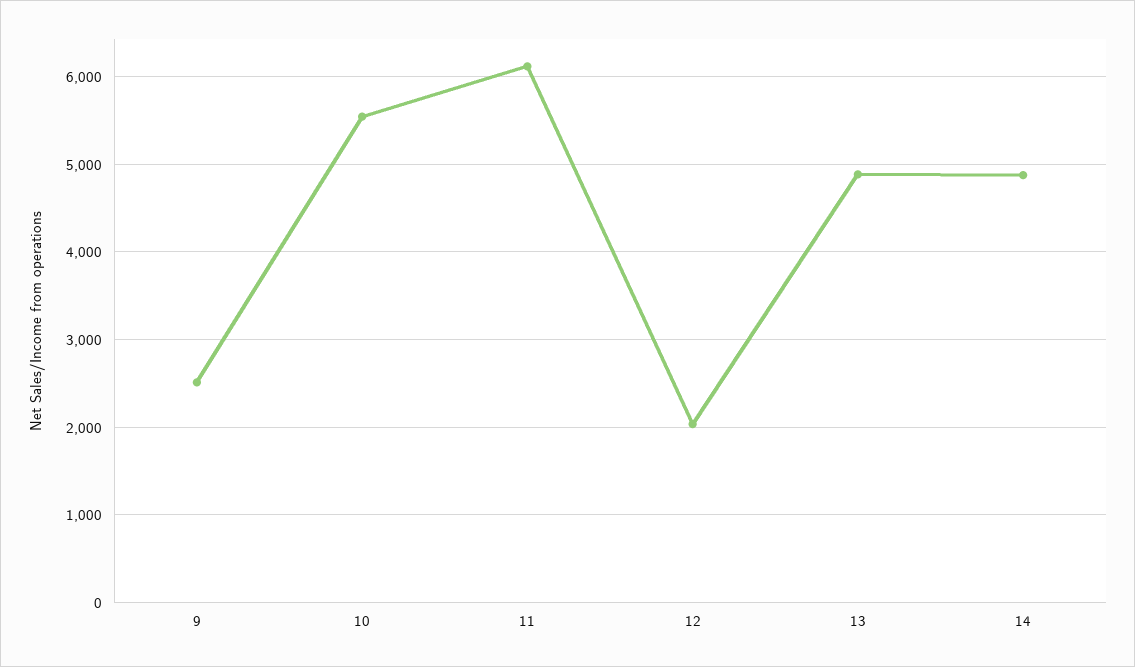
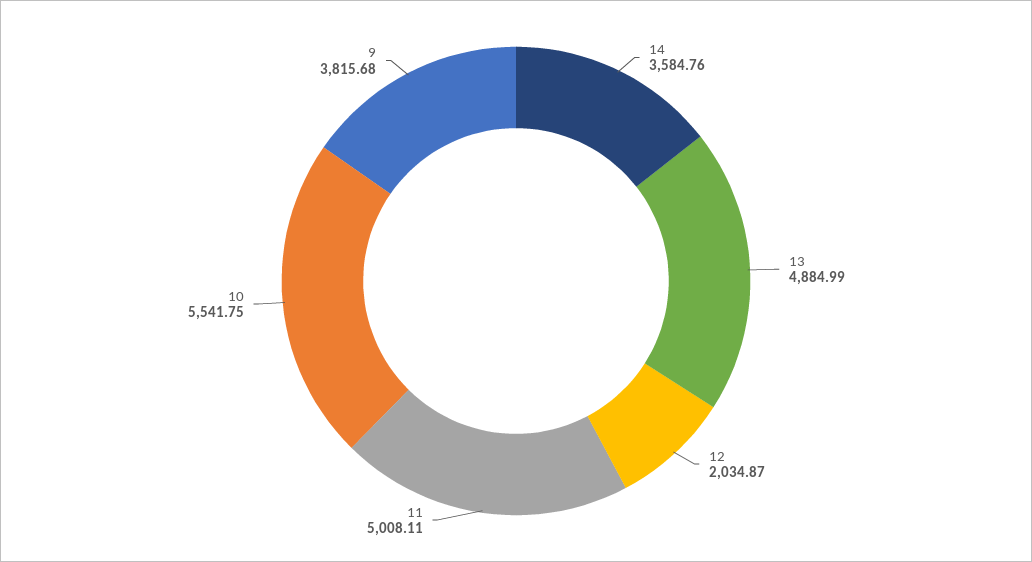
  {
-   "9": 2500,
+   "9": 3815.68,
    "10": 5541.75,
-   "11": 6100,
+   "11": 5008.11,
    "12": 2034.87,
    "13": 4884.99,
-   "14": 4900
+   "14": 3584.76
  }

